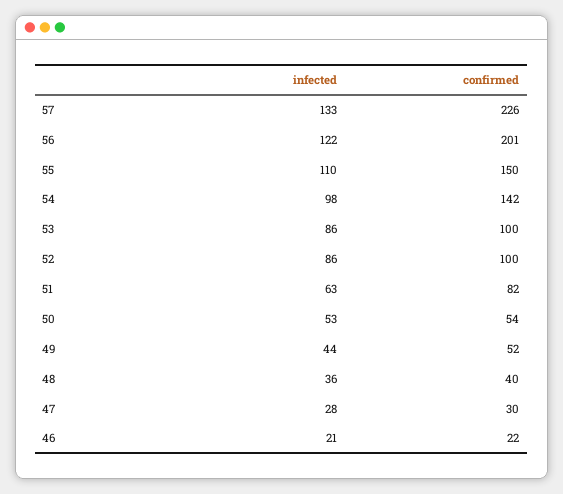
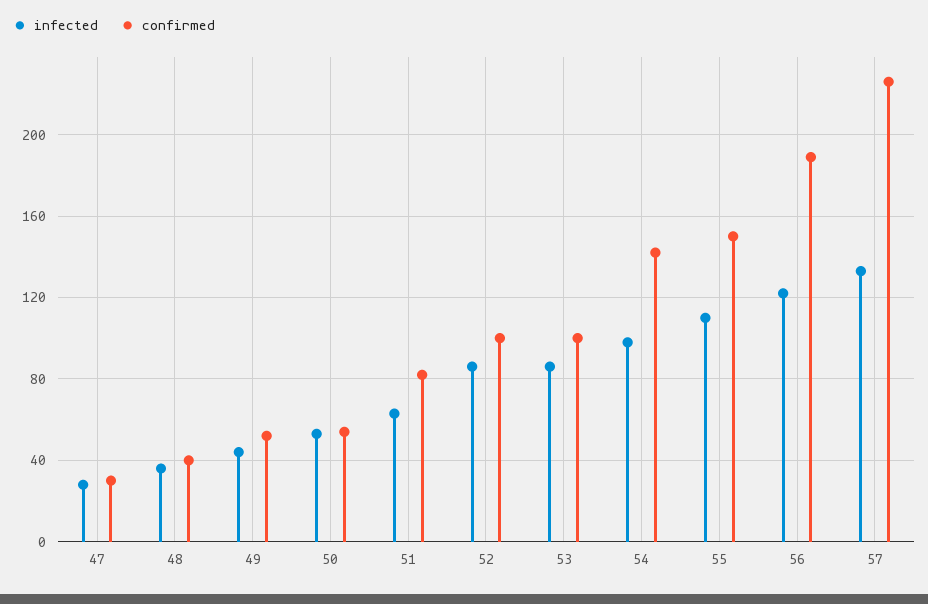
  {
    "infected": {
      "57": 133,
      "56": 122,
      "55": 110,
      "54": 98,
      "53": 86,
      "52": 86,
      "51": 63,
      "50": 53,
      "49": 44,
      "48": 36,
-     "47": 28,
+     "47": 28
-     "46": 21
    },
    "confirmed": {
      "57": 226,
-     "56": 201,
+     "56": 190,
      "55": 150,
      "54": 142,
      "53": 100,
      "52": 100,
      "51": 82,
      "50": 54,
      "49": 52,
      "48": 40,
-     "47": 30,
+     "47": 30
-     "46": 22
    }
  }

